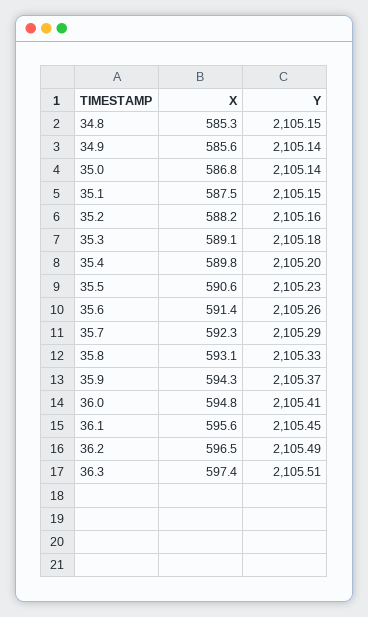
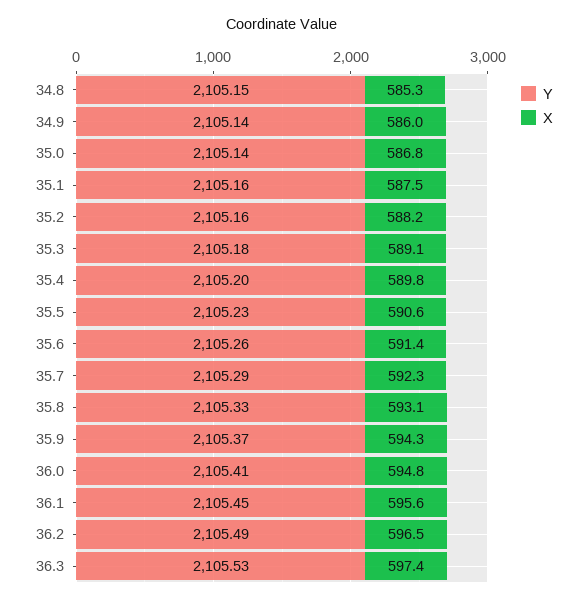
  {
    "X": {
      "34.8": 585.3,
-     "34.9": 585.6,
+     "34.9": 586,
      "35.0": 586.8,
      "35.1": 587.5,
      "35.2": 588.2,
      "35.3": 589.1,
      "35.4": 589.8,
      "35.5": 590.6,
      "35.6": 591.4,
      "35.7": 592.3,
      "35.8": 593.1,
      "35.9": 594.3,
      "36.0": 594.8,
      "36.1": 595.6,
      "36.2": 596.5,
      "36.3": 597.4
    },
    "Y": {
      "34.8": 2105.15,
      "34.9": 2105.14,
      "35.0": 2105.14,
-     "35.1": 2105.15,
+     "35.1": 2105.16,
      "35.2": 2105.16,
      "35.3": 2105.18,
      "35.4": 2105.2,
      "35.5": 2105.23,
      "35.6": 2105.26,
      "35.7": 2105.29,
      "35.8": 2105.33,
      "35.9": 2105.37,
      "36.0": 2105.41,
      "36.1": 2105.45,
      "36.2": 2105.49,
-     "36.3": 2105.51
+     "36.3": 2105.53
    }
  }

